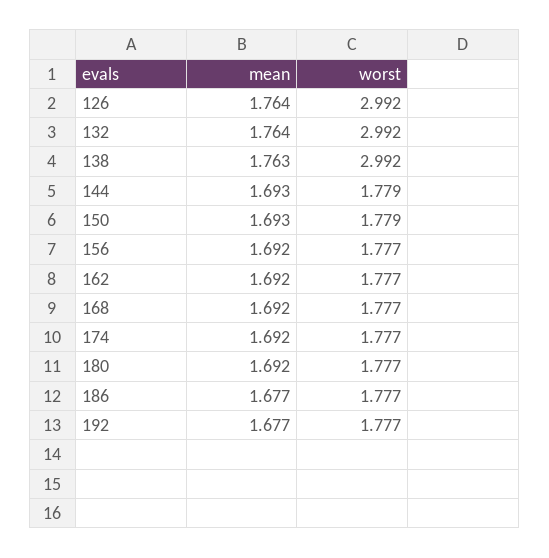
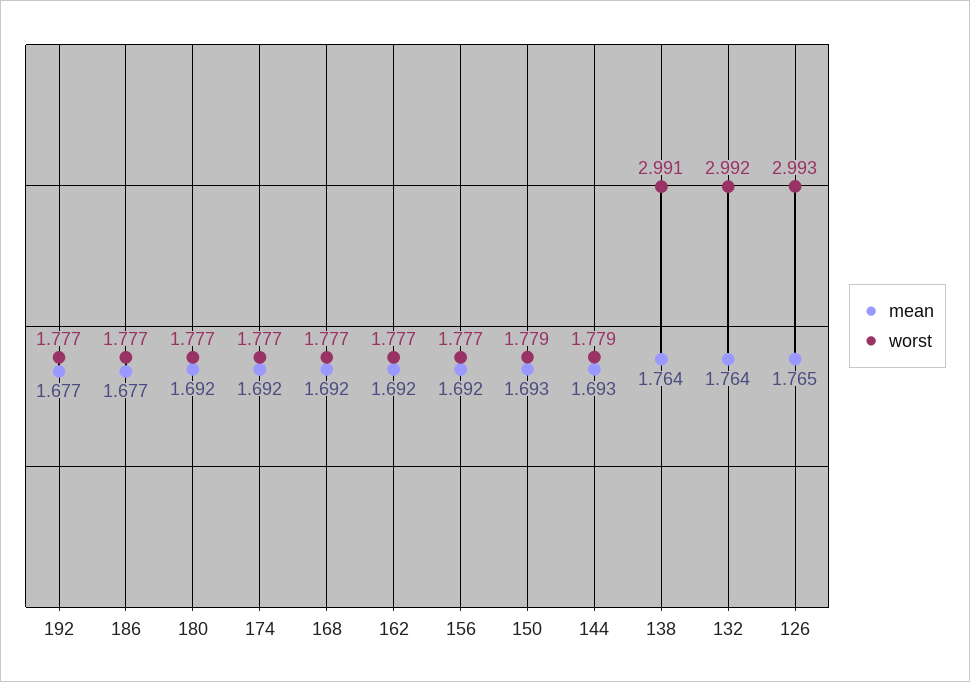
  {
    "mean": {
-     "126": 1.764,
+     "126": 1.765,
      "132": 1.764,
-     "138": 1.763,
+     "138": 1.764,
      "144": 1.693,
      "150": 1.693,
      "156": 1.692,
      "162": 1.692,
      "168": 1.692,
      "174": 1.692,
      "180": 1.692,
      "186": 1.677,
      "192": 1.677
    },
    "worst": {
-     "126": 2.992,
+     "126": 2.993,
      "132": 2.992,
-     "138": 2.992,
+     "138": 2.991,
      "144": 1.779,
      "150": 1.779,
      "156": 1.777,
      "162": 1.777,
      "168": 1.777,
      "174": 1.777,
      "180": 1.777,
      "186": 1.777,
      "192": 1.777
    }
  }

